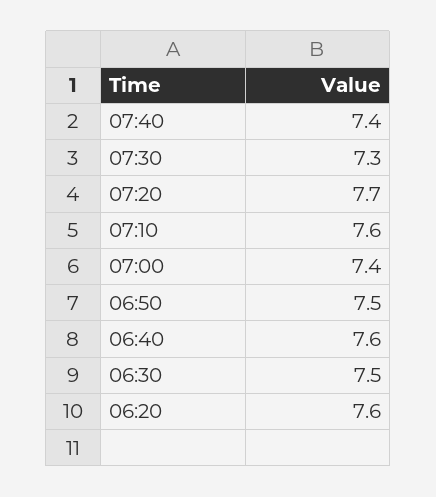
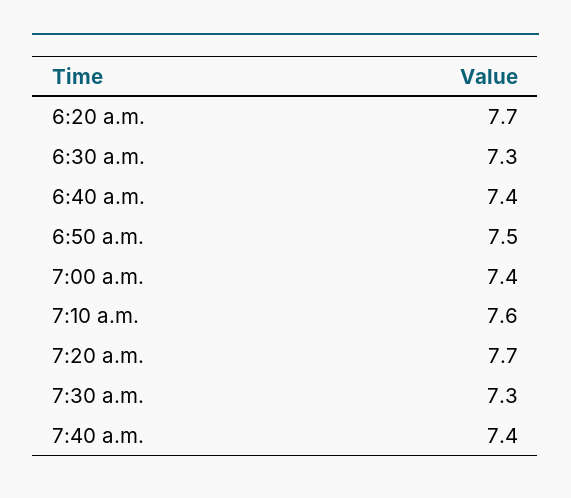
  {
    "07:40": 7.4,
    "07:30": 7.3,
    "07:20": 7.7,
    "07:10": 7.6,
    "07:00": 7.4,
    "06:50": 7.5,
-   "06:40": 7.6,
+   "06:40": 7.4,
-   "06:30": 7.5,
+   "06:30": 7.3,
-   "06:20": 7.6
+   "06:20": 7.7
  }

